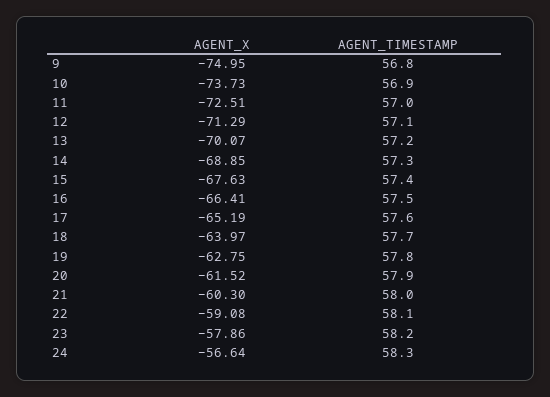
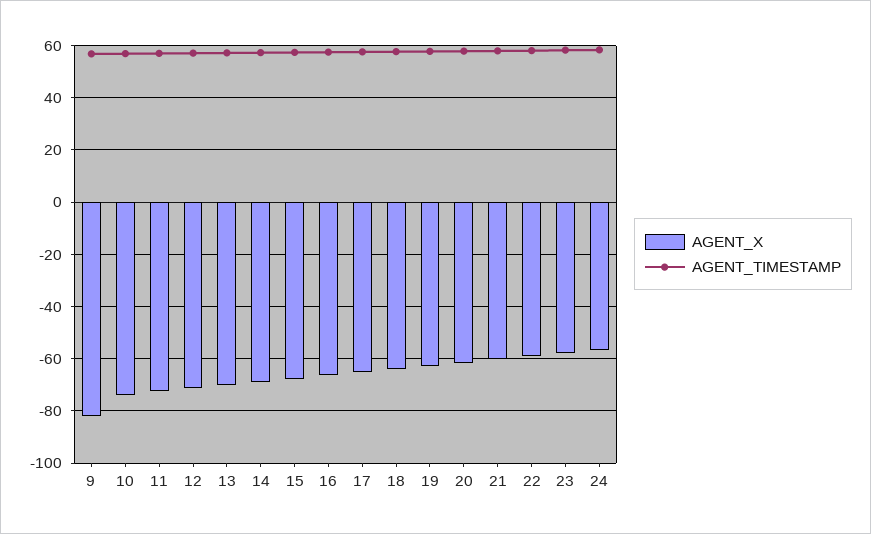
  {
    "AGENT_X": {
-     "9": -74.95,
+     "9": -82.5,
      "10": -73.73,
      "11": -72.51,
      "12": -71.29,
      "13": -70.07,
      "14": -68.85,
      "15": -67.63,
      "16": -66.41,
      "17": -65.19,
      "18": -63.97,
      "19": -62.75,
      "20": -61.52,
      "21": -60.3,
      "22": -59.08,
      "23": -57.86,
      "24": -56.64
    },
    "AGENT_TIMESTAMP": {
      "9": 56.8,
      "10": 56.9,
      "11": 57,
      "12": 57.1,
      "13": 57.2,
      "14": 57.3,
      "15": 57.4,
      "16": 57.5,
      "17": 57.6,
      "18": 57.7,
      "19": 57.8,
      "20": 57.9,
      "21": 58,
      "22": 58.1,
      "23": 58.2,
      "24": 58.3
    }
  }

